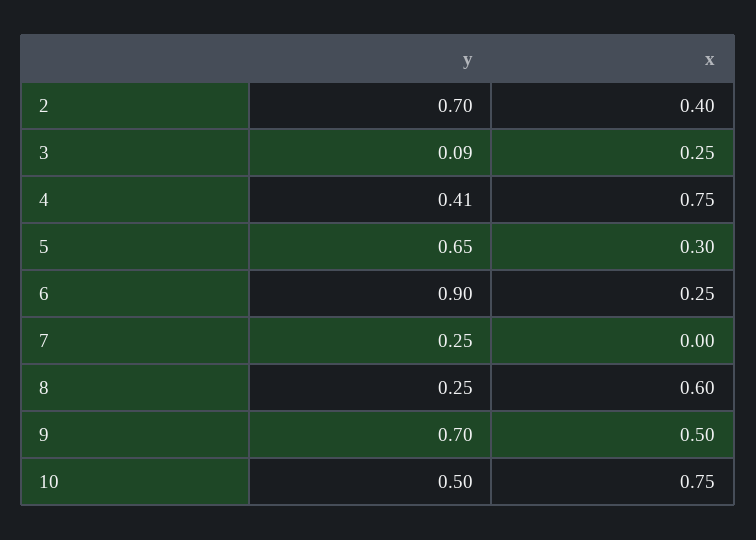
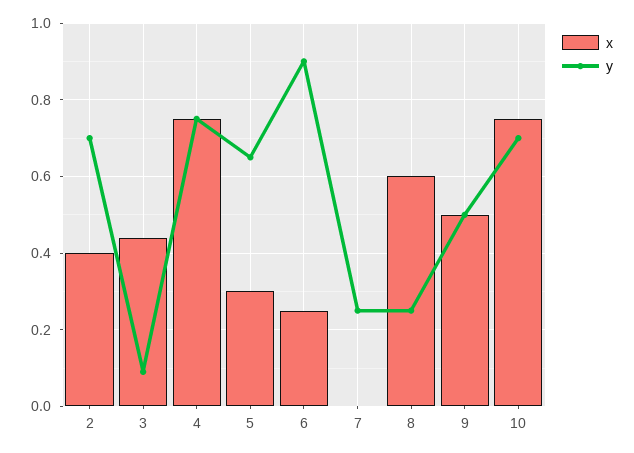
  {
    "y": {
      "2": 0.7,
      "3": 0.09,
-     "4": 0.41,
+     "4": 0.75,
      "5": 0.65,
      "6": 0.9,
      "7": 0.25,
      "8": 0.25,
-     "9": 0.7,
+     "9": 0.5,
-     "10": 0.5
+     "10": 0.7
    },
    "x": {
      "2": 0.4,
-     "3": 0.25,
+     "3": 0.45,
      "4": 0.75,
      "5": 0.3,
      "6": 0.25,
      "7": 0,
      "8": 0.6,
      "9": 0.5,
      "10": 0.75
    }
  }

